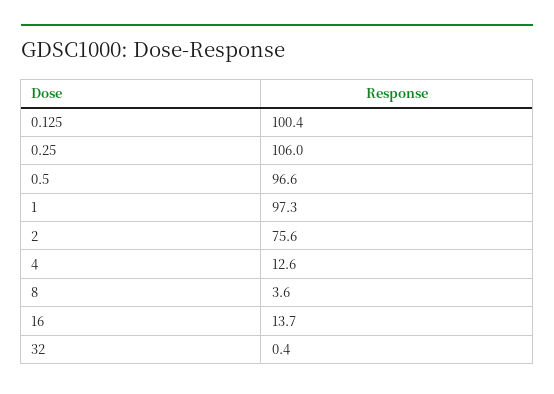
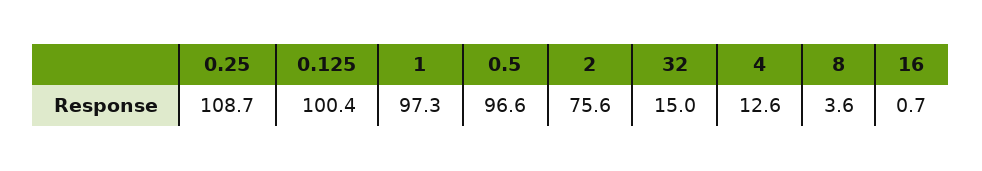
  {
    "0.125": 100.4,
-   "0.25": 106,
+   "0.25": 108.7,
    "0.5": 96.6,
    "1": 97.3,
    "2": 75.6,
    "4": 12.6,
    "8": 3.6,
-   "16": 13.7,
+   "16": 0.7,
-   "32": 0.4
+   "32": 15
  }

